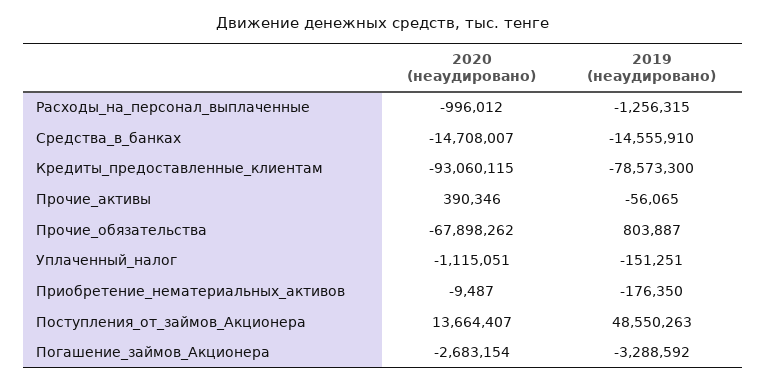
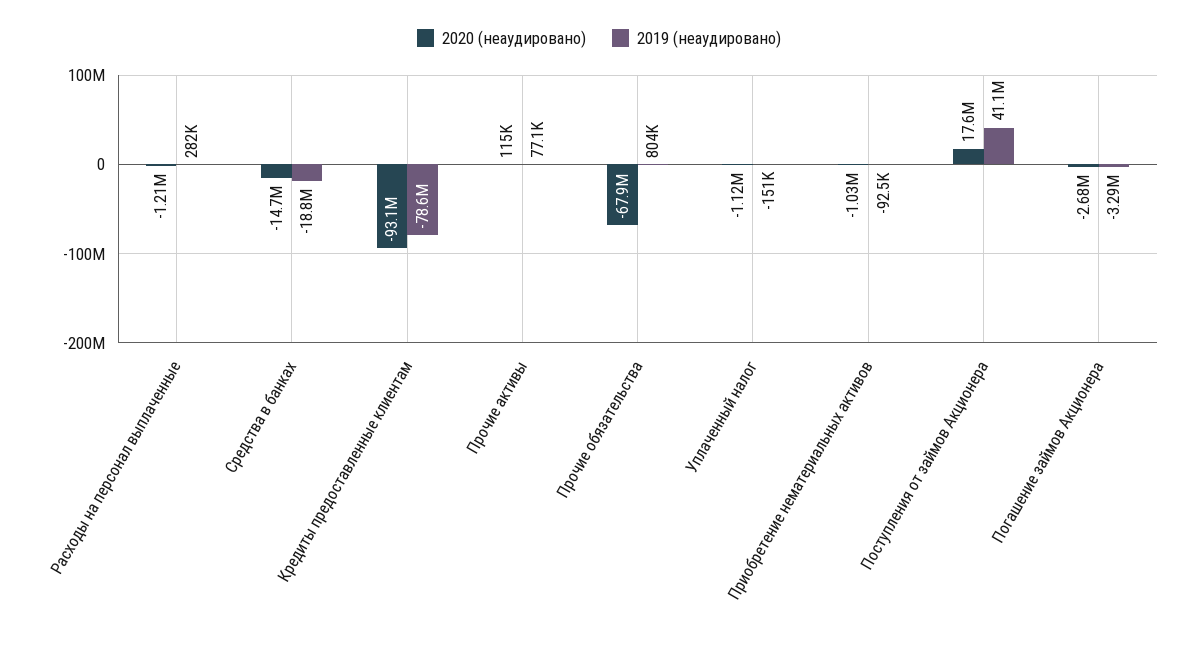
  {
    "2020 (неаудировано)": {
-     "Расходы_на_персонал_выплаченные": -996012,
+     "Расходы_на_персонал_выплаченные": -1210000,
      "Средства_в_банках": -14708007,
      "Кредиты_предоставленные_клиентам": -93060115,
-     "Прочие_активы": 390346,
+     "Прочие_активы": 115000,
      "Прочие_обязательства": -67898262,
      "Уплаченный_налог": -1115051,
-     "Приобретение_нематериальных_активов": -9487,
+     "Приобретение_нематериальных_активов": -1030000,
-     "Поступления_от_займов_Акционера": 13664407,
+     "Поступления_от_займов_Акционера": 17600000,
      "Погашение_займов_Акционера": -2683154
    },
    "2019 (неаудировано)": {
-     "Расходы_на_персонал_выплаченные": -1256315,
+     "Расходы_на_персонал_выплаченные": 282000,
-     "Средства_в_банках": -14555910,
+     "Средства_в_банках": -18800000,
      "Кредиты_предоставленные_клиентам": -78573300,
-     "Прочие_активы": -56065,
+     "Прочие_активы": 77100,
      "Прочие_обязательства": 803887,
      "Уплаченный_налог": -151251,
-     "Приобретение_нематериальных_активов": -176350,
+     "Приобретение_нематериальных_активов": -92500,
-     "Поступления_от_займов_Акционера": 48550263,
+     "Поступления_от_займов_Акционера": 41100000,
      "Погашение_займов_Акционера": -3288592
    }
  }

